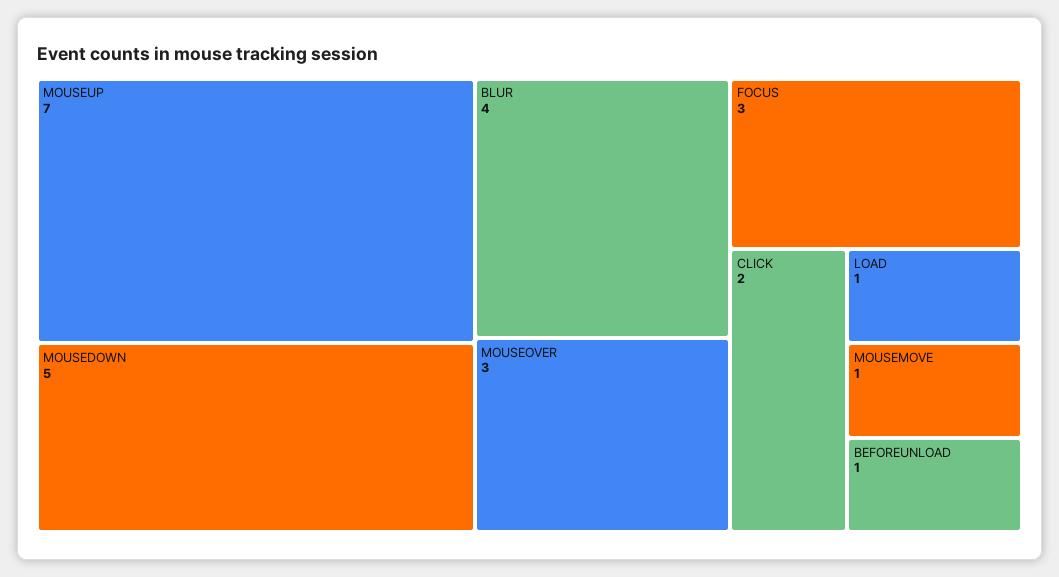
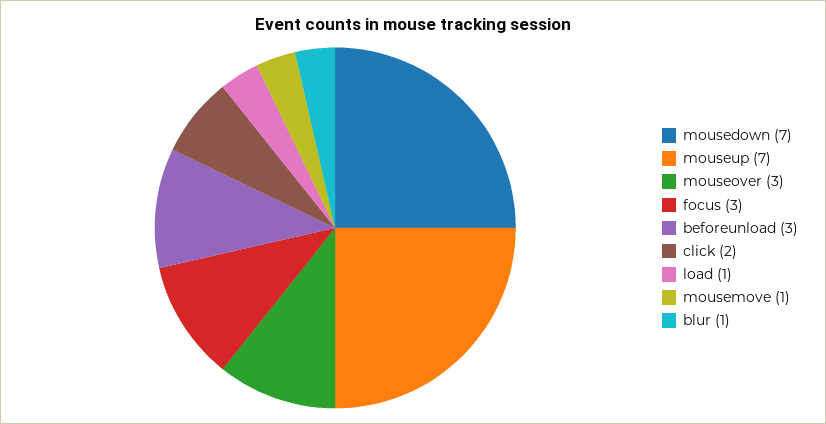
  {
    "MOUSEUP": 7,
-   "MOUSEDOWN": 5,
+   "MOUSEDOWN": 7,
-   "BLUR": 4,
+   "BLUR": 1,
    "MOUSEOVER": 3,
    "FOCUS": 3,
    "CLICK": 2,
    "LOAD": 1,
    "MOUSEMOVE": 1,
-   "BEFOREUNLOAD": 1
+   "BEFOREUNLOAD": 3
  }

